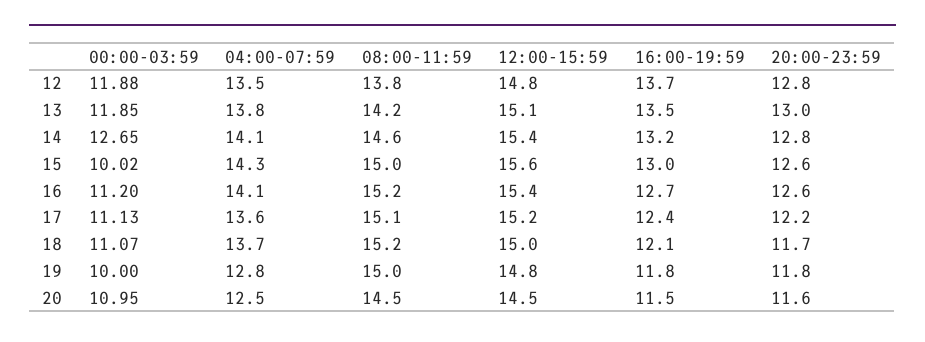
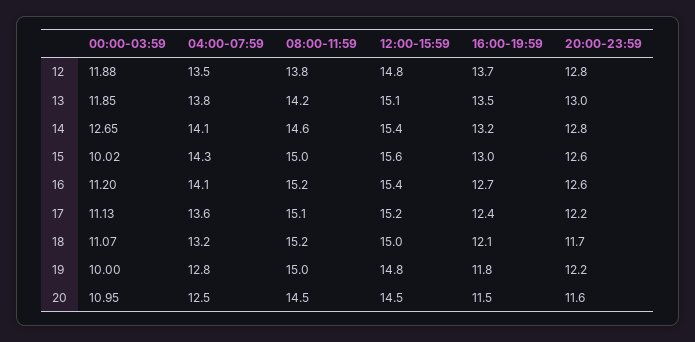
  {
    "00:00-03:59": {
      "12": 11.88,
      "13": 11.85,
      "14": 12.65,
      "15": 10.02,
      "16": 11.2,
      "17": 11.13,
      "18": 11.07,
      "19": 10,
      "20": 10.95
    },
    "04:00-07:59": {
      "12": 13.5,
      "13": 13.8,
      "14": 14.1,
      "15": 14.3,
      "16": 14.1,
      "17": 13.6,
-     "18": 13.7,
+     "18": 13.2,
      "19": 12.8,
      "20": 12.5
    },
    "08:00-11:59": {
      "12": 13.8,
      "13": 14.2,
      "14": 14.6,
      "15": 15,
      "16": 15.2,
      "17": 15.1,
      "18": 15.2,
      "19": 15,
      "20": 14.5
    },
    "12:00-15:59": {
      "12": 14.8,
      "13": 15.1,
      "14": 15.4,
      "15": 15.6,
      "16": 15.4,
      "17": 15.2,
      "18": 15,
      "19": 14.8,
      "20": 14.5
    },
    "16:00-19:59": {
      "12": 13.7,
      "13": 13.5,
      "14": 13.2,
      "15": 13,
      "16": 12.7,
      "17": 12.4,
      "18": 12.1,
      "19": 11.8,
      "20": 11.5
    },
    "20:00-23:59": {
      "12": 12.8,
      "13": 13,
      "14": 12.8,
      "15": 12.6,
      "16": 12.6,
      "17": 12.2,
      "18": 11.7,
-     "19": 11.8,
+     "19": 12.2,
      "20": 11.6
    }
  }

